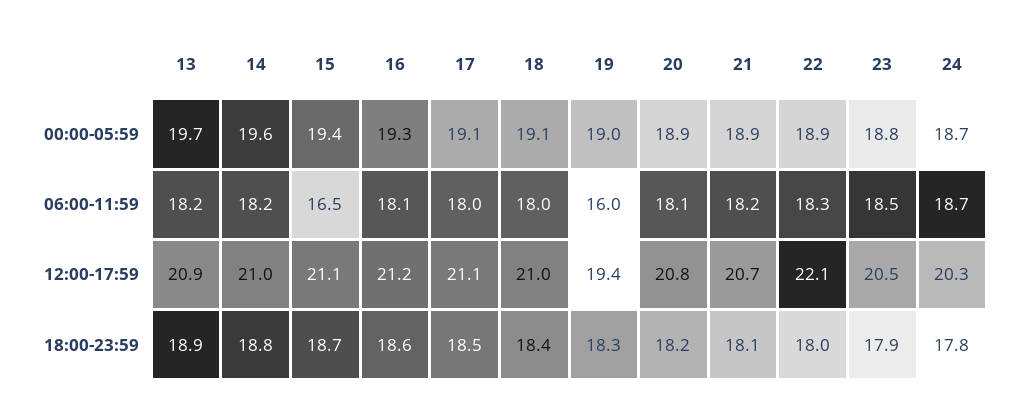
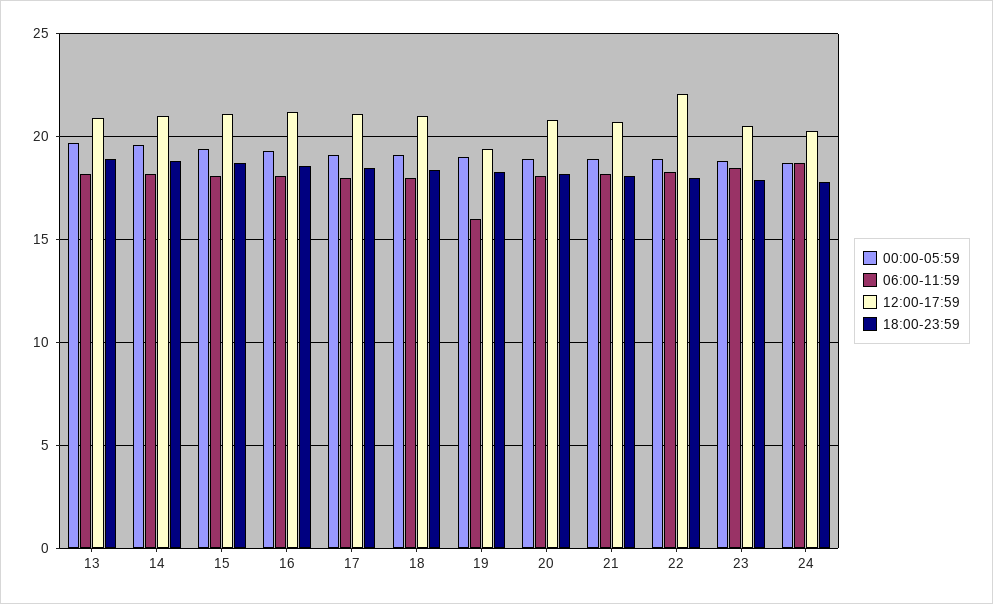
  {
    "00:00-05:59": {
      "13": 19.7,
      "14": 19.6,
      "15": 19.4,
      "16": 19.3,
      "17": 19.1,
      "18": 19.1,
      "19": 19,
      "20": 18.9,
      "21": 18.9,
      "22": 18.9,
      "23": 18.8,
      "24": 18.7
    },
    "06:00-11:59": {
      "13": 18.2,
      "14": 18.2,
-     "15": 16.5,
+     "15": 18,
      "16": 18.1,
      "17": 18,
      "18": 18,
      "19": 16,
      "20": 18.1,
      "21": 18.2,
      "22": 18.3,
      "23": 18.5,
      "24": 18.7
    },
    "12:00-17:59": {
      "13": 20.9,
      "14": 21,
      "15": 21.1,
      "16": 21.2,
      "17": 21.1,
      "18": 21,
      "19": 19.4,
      "20": 20.8,
      "21": 20.7,
      "22": 22.1,
      "23": 20.5,
      "24": 20.3
    },
    "18:00-23:59": {
      "13": 18.9,
      "14": 18.8,
      "15": 18.7,
      "16": 18.6,
      "17": 18.5,
      "18": 18.4,
      "19": 18.3,
      "20": 18.2,
      "21": 18.1,
      "22": 18,
      "23": 17.9,
      "24": 17.8
    }
  }

